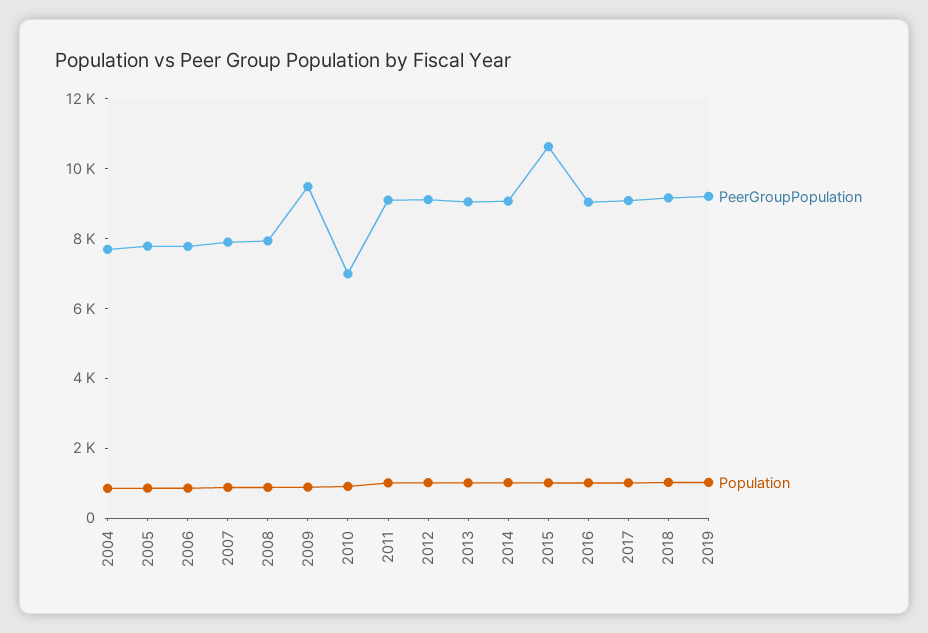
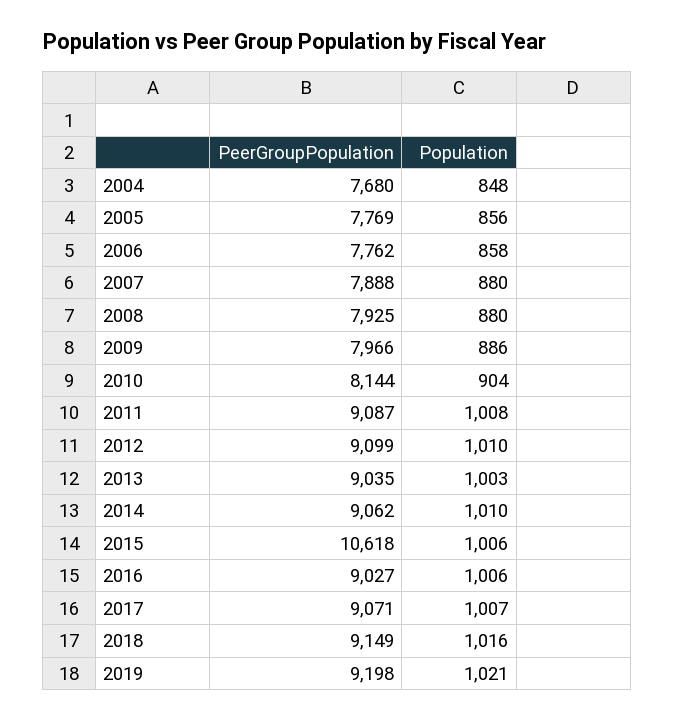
  {
    "PeerGroupPopulation": {
      "2004": 7680,
      "2005": 7769,
      "2006": 7762,
      "2007": 7888,
      "2008": 7925,
-     "2009": 9500,
+     "2009": 7966,
-     "2010": 7000,
+     "2010": 8144,
      "2011": 9087,
      "2012": 9099,
      "2013": 9035,
      "2014": 9062,
      "2015": 10618,
      "2016": 9027,
      "2017": 9071,
      "2018": 9149,
      "2019": 9198
    },
    "Population": {
      "2004": 848,
      "2005": 856,
      "2006": 858,
      "2007": 880,
      "2008": 880,
      "2009": 886,
      "2010": 904,
      "2011": 1008,
      "2012": 1010,
      "2013": 1003,
      "2014": 1010,
      "2015": 1006,
      "2016": 1006,
      "2017": 1007,
      "2018": 1016,
      "2019": 1021
    }
  }

